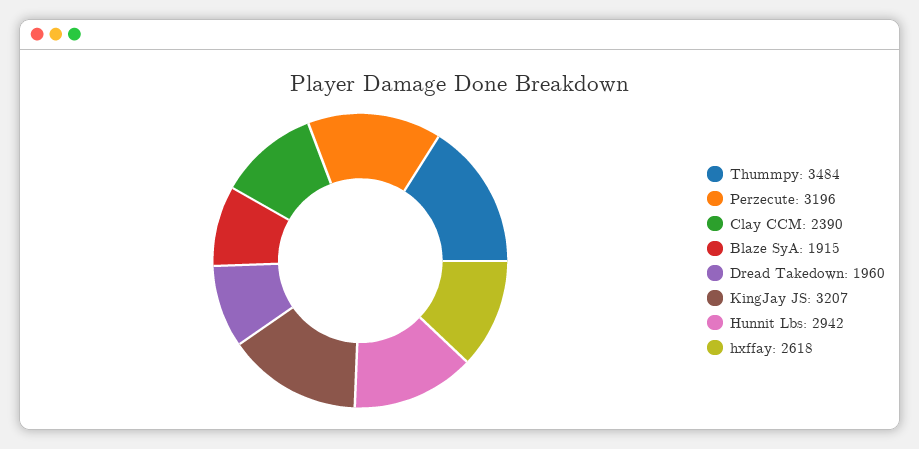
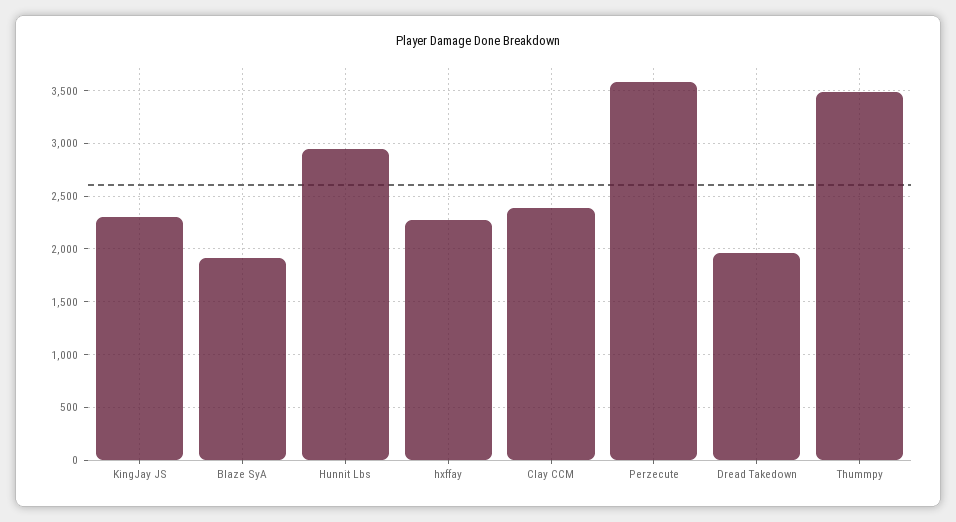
  {
    "Thummpy": 3484,
-   "Perzecute": 3196,
+   "Perzecute": 3600,
    "Clay CCM": 2390,
    "Blaze SyA": 1915,
    "Dread Takedown": 1960,
-   "KingJay JS": 3207,
+   "KingJay JS": 2300,
    "Hunnit Lbs": 2942,
-   "hxffay": 2618
+   "hxffay": 2300
  }

